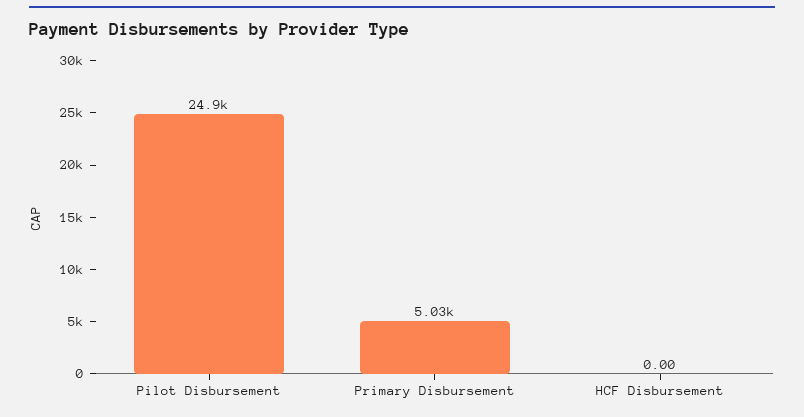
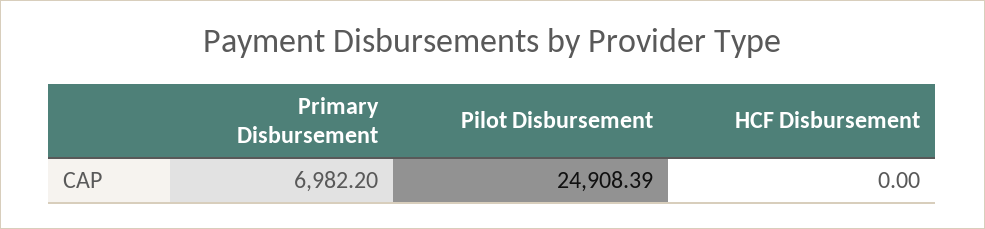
  {
    "Pilot Disbursement": 24908.39,
-   "Primary Disbursement": 5030,
+   "Primary Disbursement": 6982.2,
    "HCF Disbursement": 0
  }

